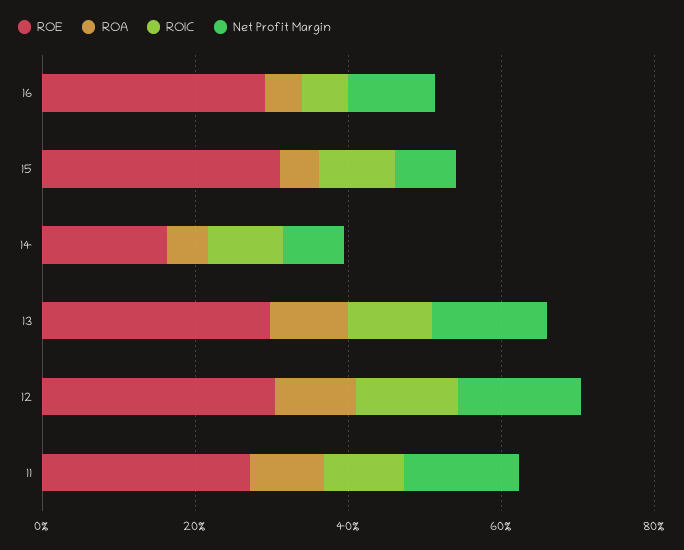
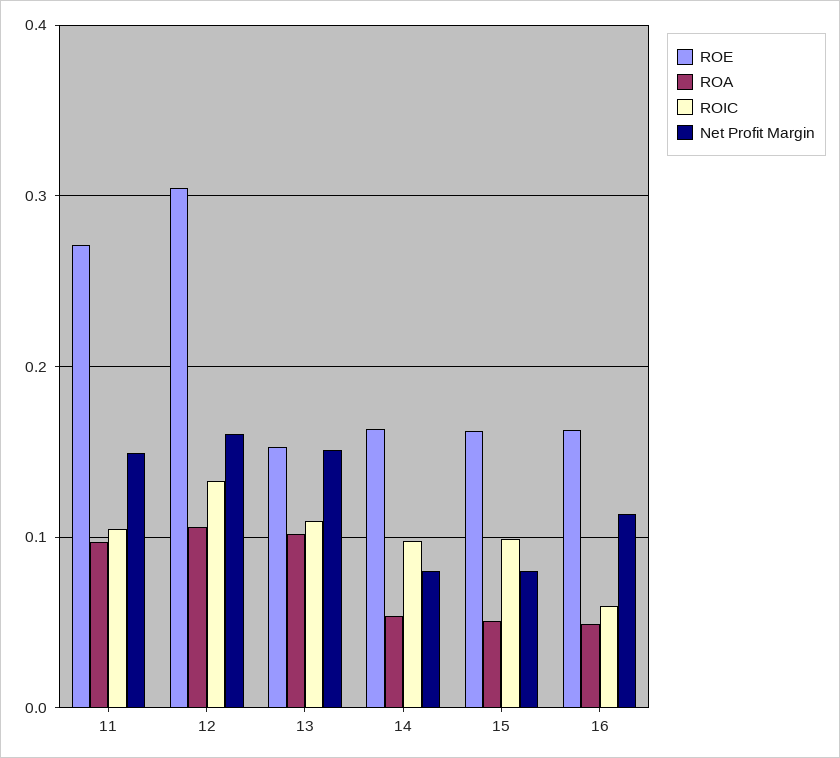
  {
    "ROE": {
-     "16": 0.3,
+     "16": 0.16,
-     "15": 0.3,
+     "15": 0.16,
      "14": 0.16,
-     "13": 0.3,
+     "13": 0.15,
      "12": 0.3,
      "11": 0.27
    },
    "ROA": {
      "16": 0.05,
      "15": 0.05,
      "14": 0.05,
      "13": 0.1,
      "12": 0.11,
      "11": 0.1
    },
    "ROIC": {
      "16": 0.06,
      "15": 0.1,
      "14": 0.1,
      "13": 0.11,
      "12": 0.13,
      "11": 0.1
    },
    "Net Profit Margin": {
      "16": 0.11,
      "15": 0.08,
      "14": 0.08,
      "13": 0.15,
      "12": 0.16,
      "11": 0.15
    }
  }

